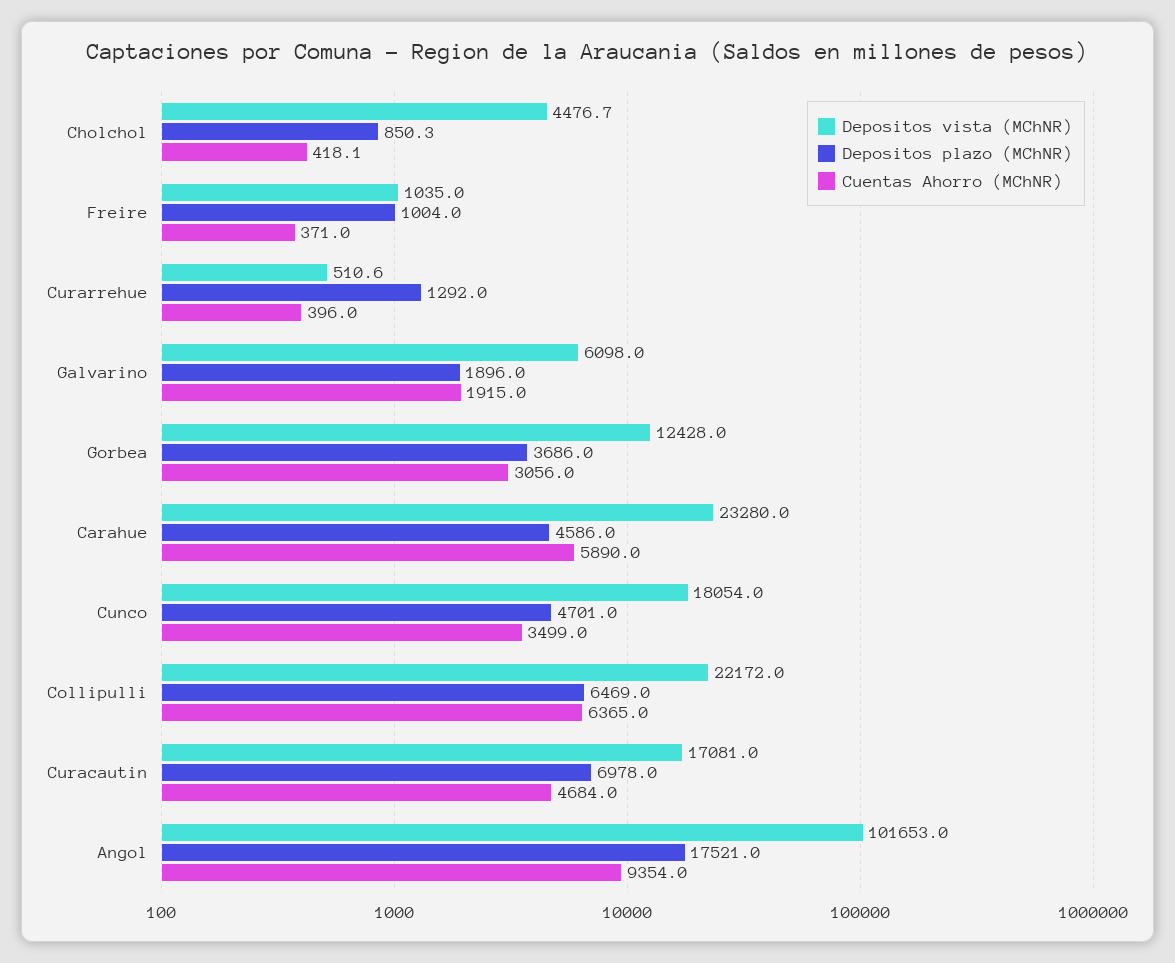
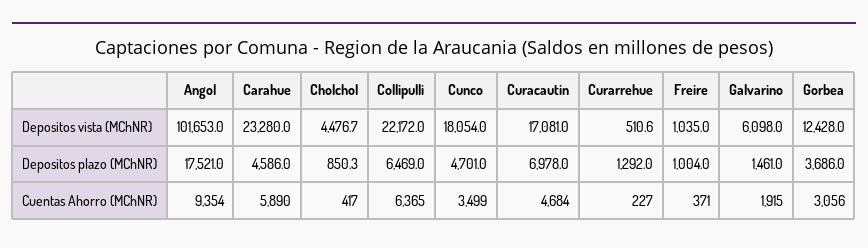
  {
    "Depositos vista (MChNR)": {
      "Cholchol": 4476.7,
      "Freire": 1035,
      "Curarrehue": 510.6,
      "Galvarino": 6098,
      "Gorbea": 12428,
      "Carahue": 23280,
      "Cunco": 18054,
      "Collipulli": 22172,
      "Curacautin": 17081,
      "Angol": 101653
    },
    "Depositos plazo (MChNR)": {
      "Cholchol": 850.3,
      "Freire": 1004,
      "Curarrehue": 1292,
-     "Galvarino": 1896,
+     "Galvarino": 1461,
      "Gorbea": 3686,
      "Carahue": 4586,
      "Cunco": 4701,
      "Collipulli": 6469,
      "Curacautin": 6978,
      "Angol": 17521
    },
    "Cuentas Ahorro (MChNR)": {
-     "Cholchol": 418.1,
+     "Cholchol": 417,
      "Freire": 371,
-     "Curarrehue": 396,
+     "Curarrehue": 227,
      "Galvarino": 1915,
      "Gorbea": 3056,
      "Carahue": 5890,
      "Cunco": 3499,
      "Collipulli": 6365,
      "Curacautin": 4684,
      "Angol": 9354
    }
  }

